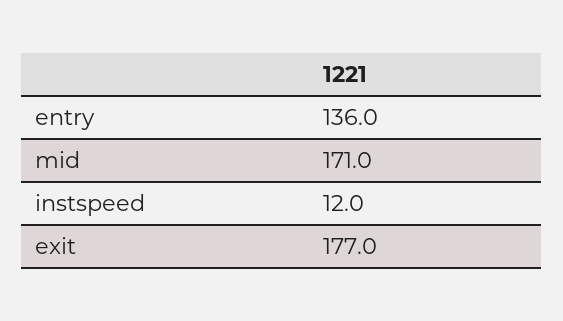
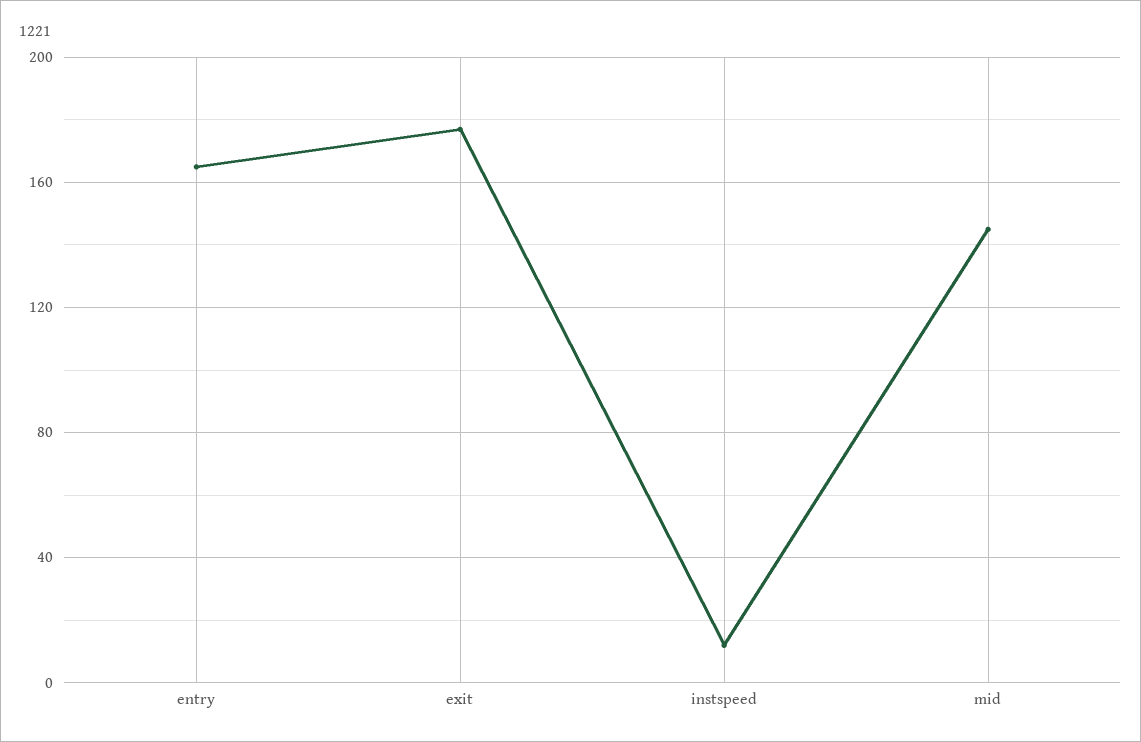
  {
-   "entry": 136,
+   "entry": 165,
-   "mid": 171,
+   "mid": 145,
    "instspeed": 12,
    "exit": 177
  }

